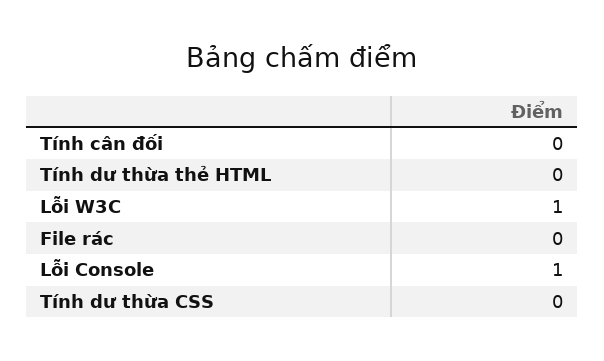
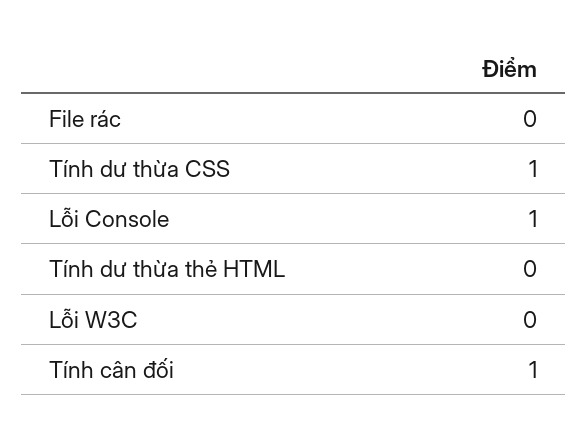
  {
-   "Tính cân đối": 0,
+   "Tính cân đối": 1,
    "Tính dư thừa thẻ HTML": 0,
-   "Lỗi W3C": 1,
+   "Lỗi W3C": 0,
    "File rác": 0,
    "Lỗi Console": 1,
-   "Tính dư thừa CSS": 0
+   "Tính dư thừa CSS": 1
  }

